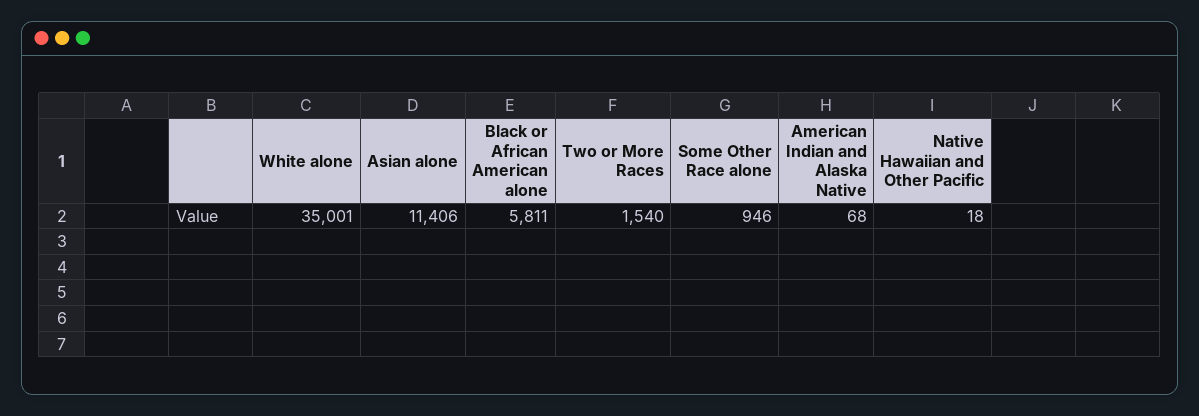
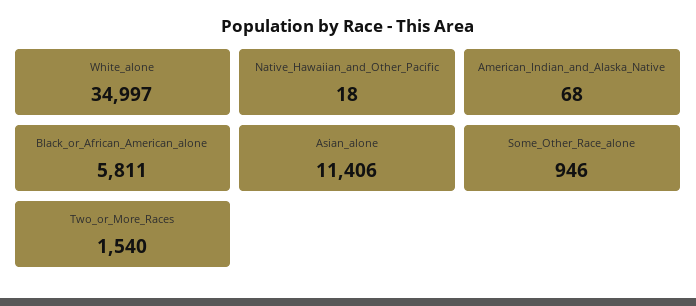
  {
-   "White alone": 35001,
+   "White alone": 34997,
    "Asian alone": 11406,
    "Black or African American alone": 5811,
    "Two or More Races": 1540,
    "Some Other Race alone": 946,
    "American Indian and Alaska Native": 68,
    "Native Hawaiian and Other Pacific": 18
  }

